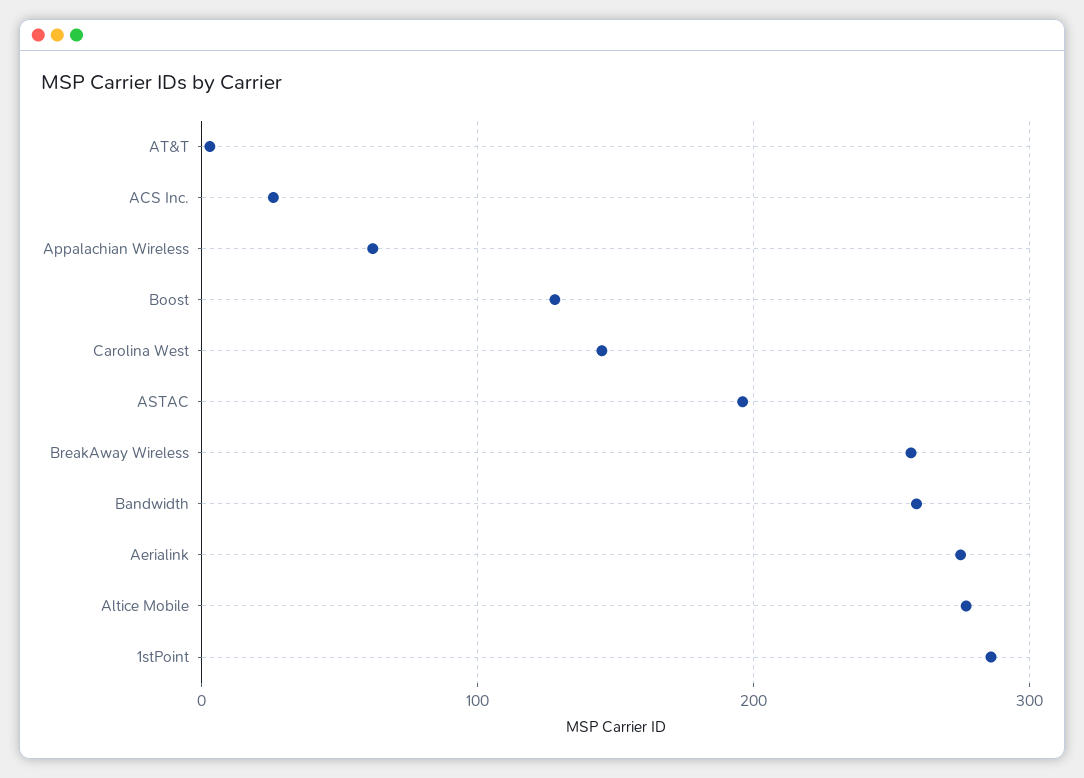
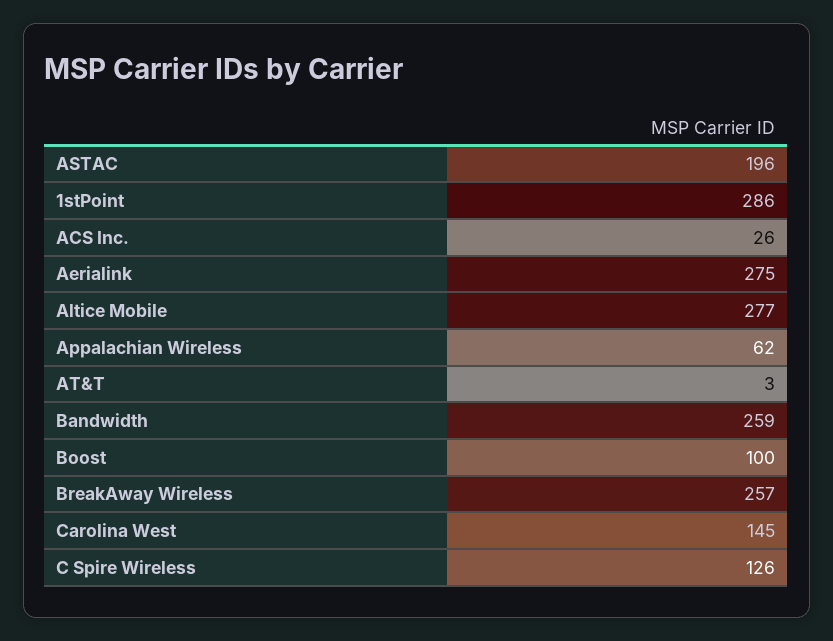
  {
    "AT&T": 3,
    "ACS Inc.": 26,
    "Appalachian Wireless": 62,
-   "Boost": 130,
+   "Boost": 100,
    "Carolina West": 145,
    "ASTAC": 196,
    "BreakAway Wireless": 257,
    "Bandwidth": 259,
    "Aerialink": 275,
    "Altice Mobile": 277,
-   "1stPoint": 286
+   "1stPoint": 286,
+   "C Spire Wireless": 126
  }

